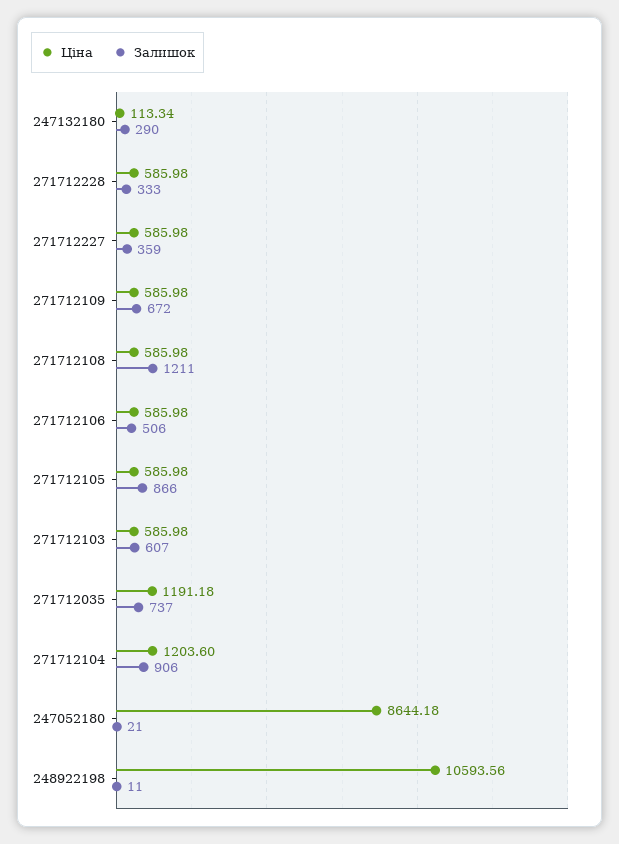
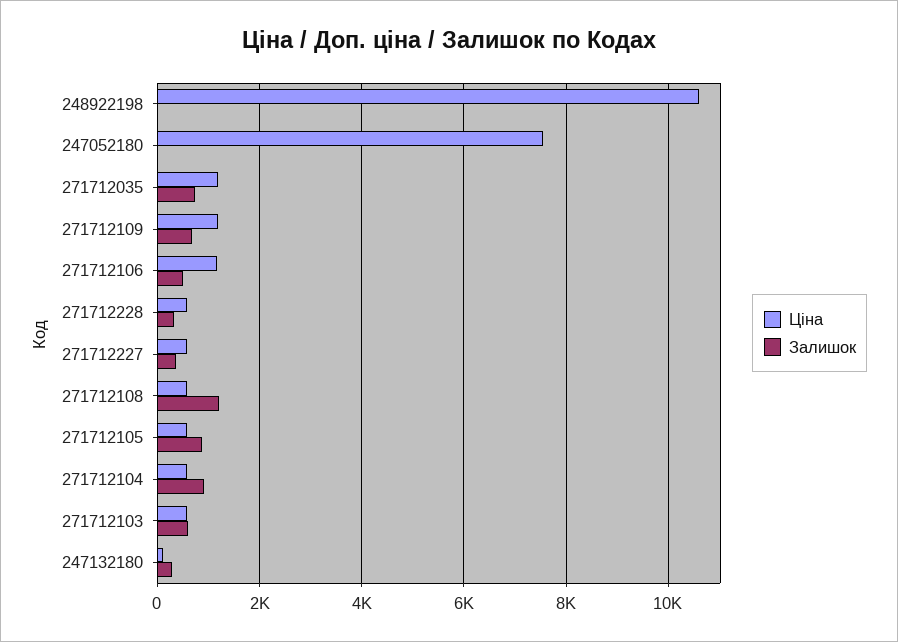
  {
    "Ціна": {
      "247132180": 113.34,
      "271712228": 585.98,
      "271712227": 585.98,
-     "271712109": 585.98,
+     "271712109": 1200,
      "271712108": 585.98,
-     "271712106": 585.98,
+     "271712106": 1200,
      "271712105": 585.98,
      "271712103": 585.98,
      "271712035": 1191.18,
-     "271712104": 1203.6,
+     "271712104": 600,
-     "247052180": 8644.18,
+     "247052180": 7600,
      "248922198": 10593.56
    },
    "Залишок": {
      "247132180": 290,
      "271712228": 333,
      "271712227": 359,
      "271712109": 672,
      "271712108": 1211,
      "271712106": 506,
      "271712105": 866,
      "271712103": 607,
      "271712035": 737,
      "271712104": 906,
      "247052180": 21,
      "248922198": 11
    }
  }

